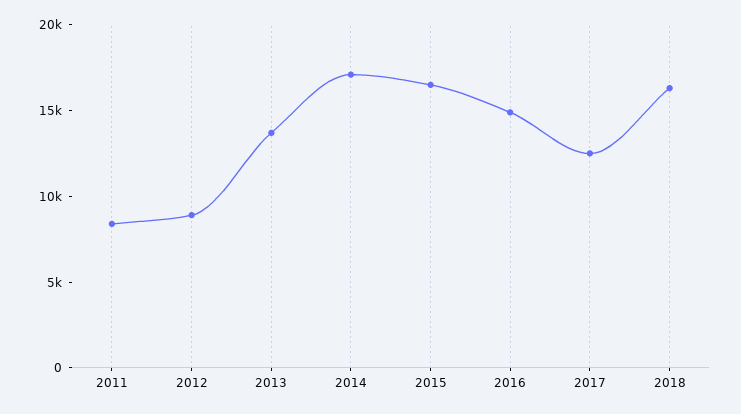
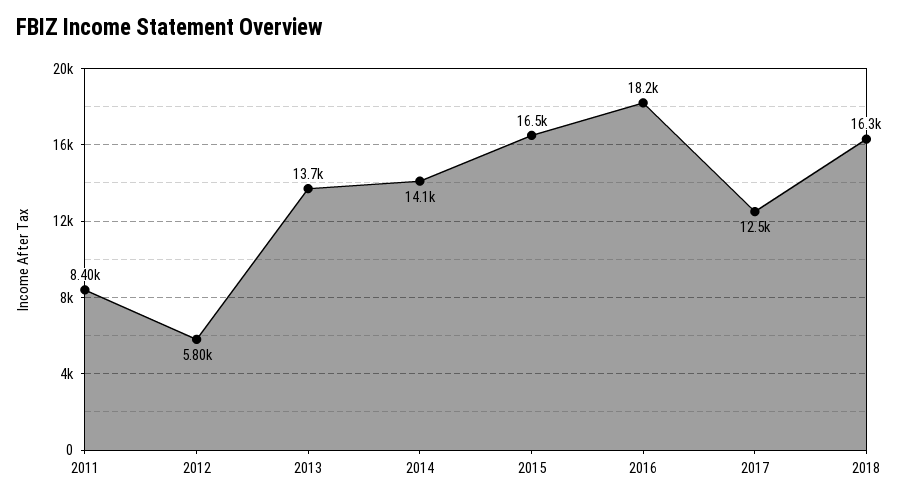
  {
    "2011": 8400,
-   "2012": 9000,
+   "2012": 5800,
    "2013": 13700,
-   "2014": 17000,
+   "2014": 14100,
    "2015": 16500,
-   "2016": 15000,
+   "2016": 18200,
    "2017": 12500,
    "2018": 16300
  }

